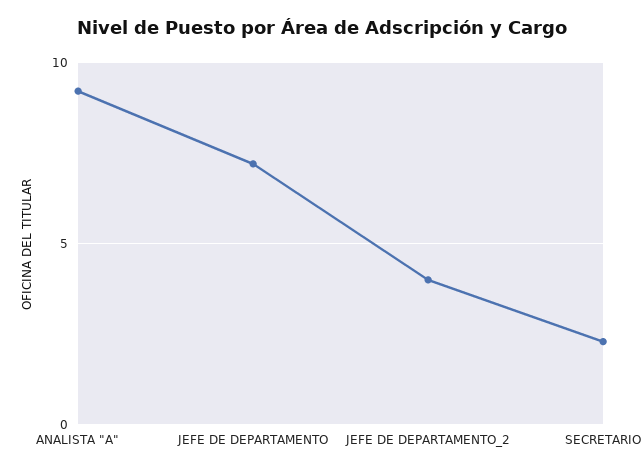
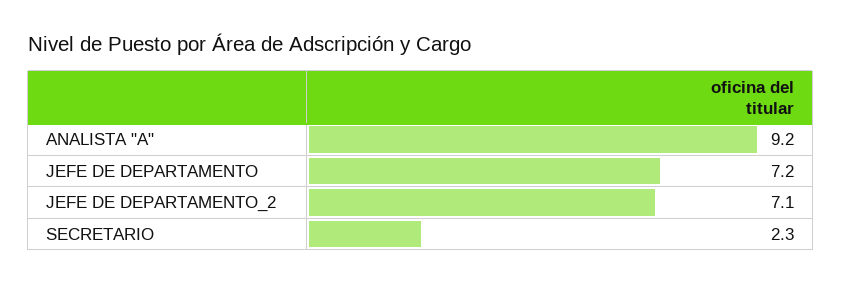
  {
    "ANALISTA \"A\"": 9.2,
    "JEFE DE DEPARTAMENTO": 7.2,
-   "JEFE DE DEPARTAMENTO_2": 4,
+   "JEFE DE DEPARTAMENTO_2": 7.1,
    "SECRETARIO": 2.3
  }

